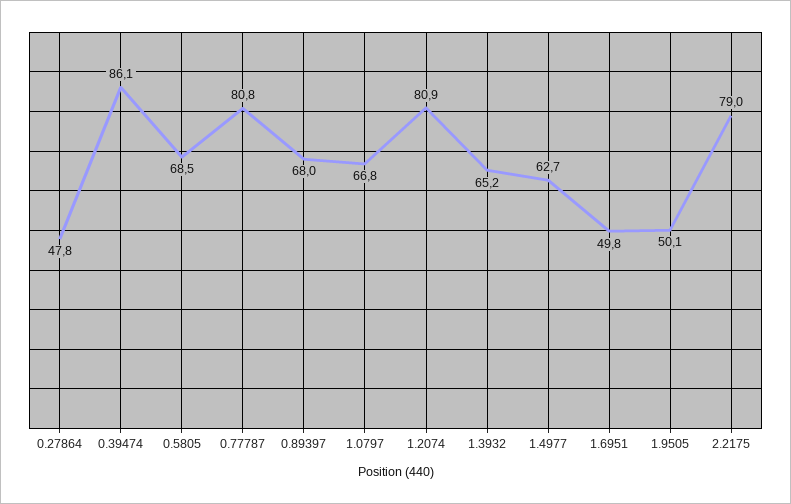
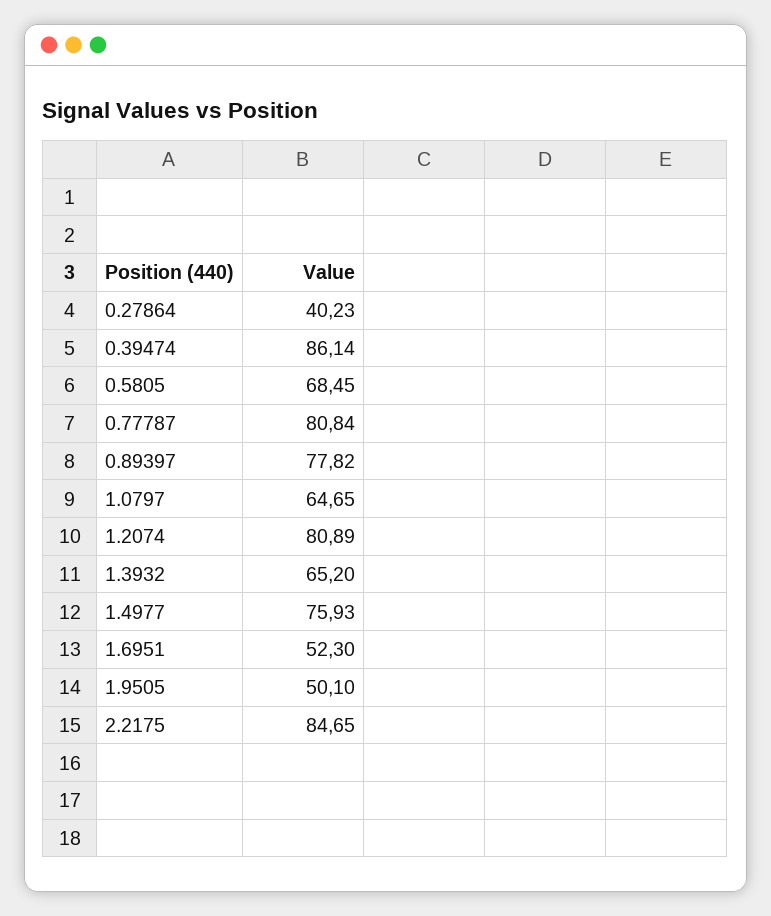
  {
-   "0.27864": 47.8,
+   "0.27864": 40.23,
    "0.39474": 86.14,
    "0.5805": 68.45,
    "0.77787": 80.84,
-   "0.89397": 68,
+   "0.89397": 77.82,
-   "1.0797": 66.8,
+   "1.0797": 64.65,
    "1.2074": 80.89,
    "1.3932": 65.2,
-   "1.4977": 62.7,
+   "1.4977": 75.93,
-   "1.6951": 49.8,
+   "1.6951": 52.3,
    "1.9505": 50.1,
-   "2.2175": 79
+   "2.2175": 84.65
  }

